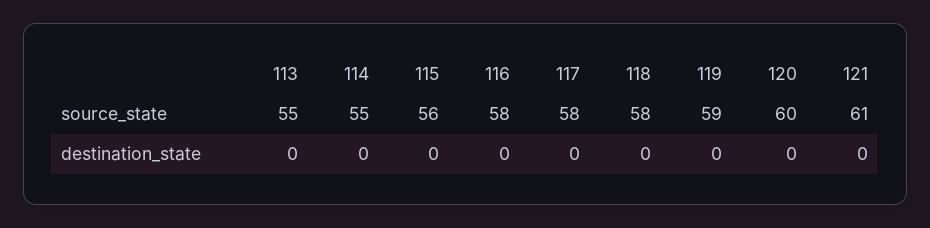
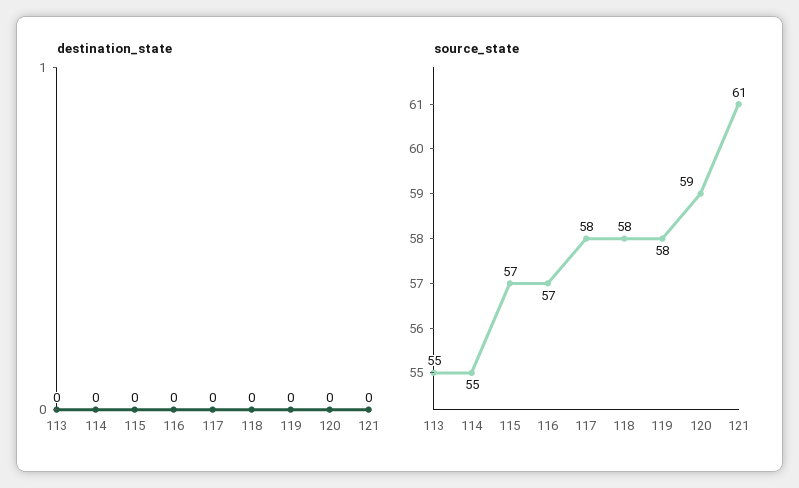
  {
    "source_state": {
      "113": 55,
      "114": 55,
-     "115": 56,
+     "115": 57,
-     "116": 58,
+     "116": 57,
      "117": 58,
      "118": 58,
-     "119": 59,
+     "119": 58,
-     "120": 60,
+     "120": 59,
      "121": 61
    },
    "destination_state": {
      "113": 0,
      "114": 0,
      "115": 0,
      "116": 0,
      "117": 0,
      "118": 0,
      "119": 0,
      "120": 0,
      "121": 0
    }
  }

